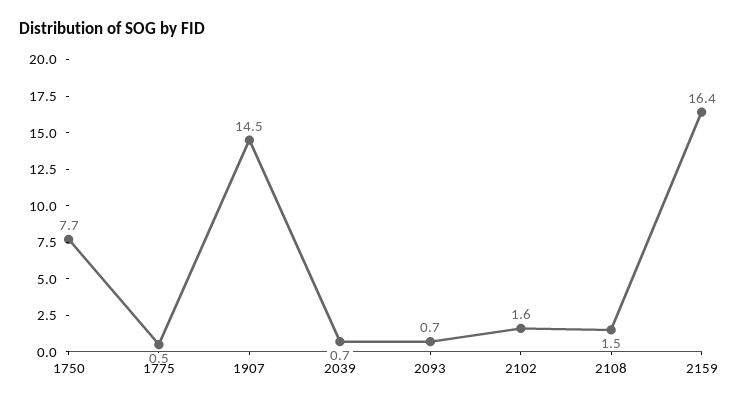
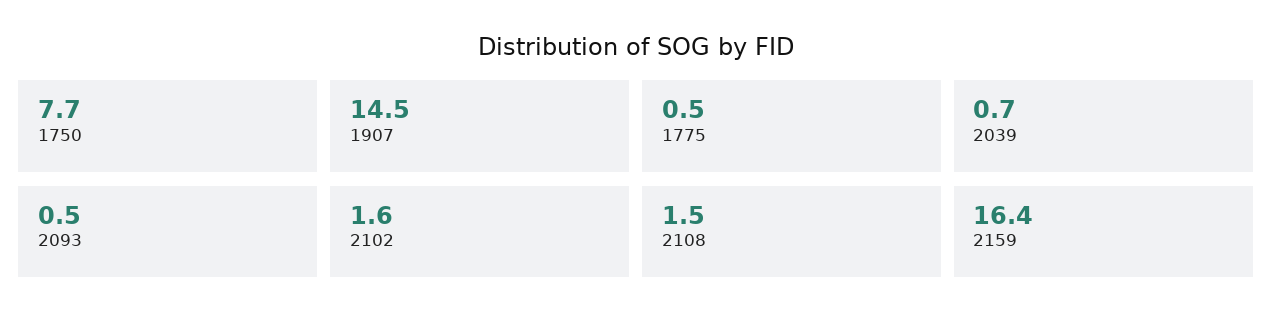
  {
    "1750": 7.7,
    "1775": 0.5,
    "1907": 14.5,
    "2039": 0.7,
-   "2093": 0.7,
+   "2093": 0.5,
    "2102": 1.6,
    "2108": 1.5,
    "2159": 16.4
  }

